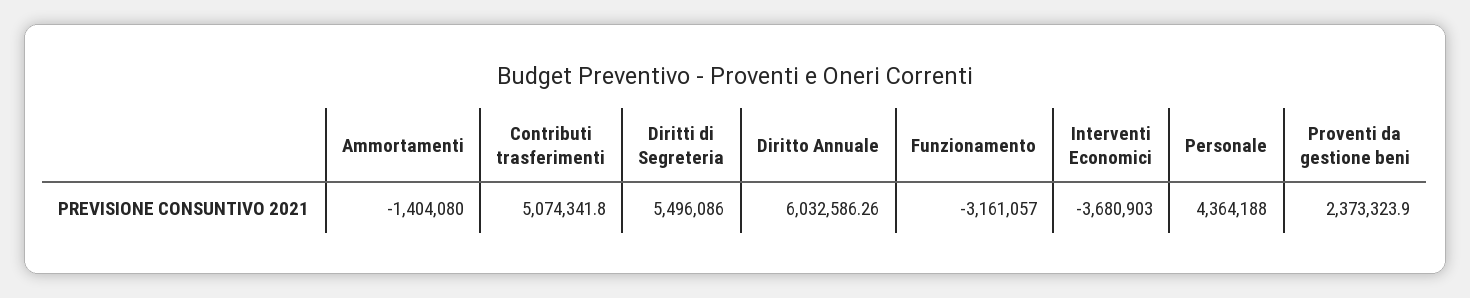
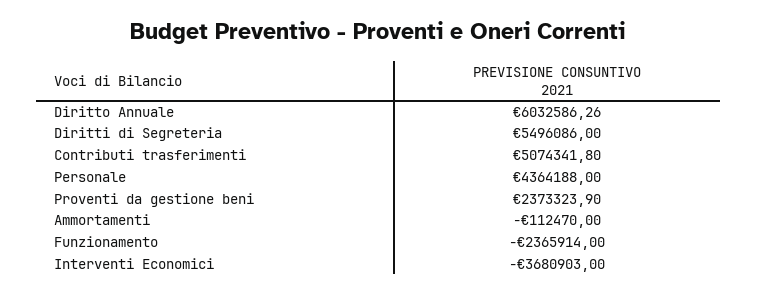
  {
-   "Ammortamenti": -1404080,
+   "Ammortamenti": -112470,
    "Contributi trasferimenti": 5074341.8,
    "Diritti di Segreteria": 5496086,
    "Diritto Annuale": 6032586.26,
-   "Funzionamento": -3161057,
+   "Funzionamento": -2365914,
    "Interventi Economici": -3680903,
    "Personale": 4364188,
    "Proventi da gestione beni": 2373323.9
  }

